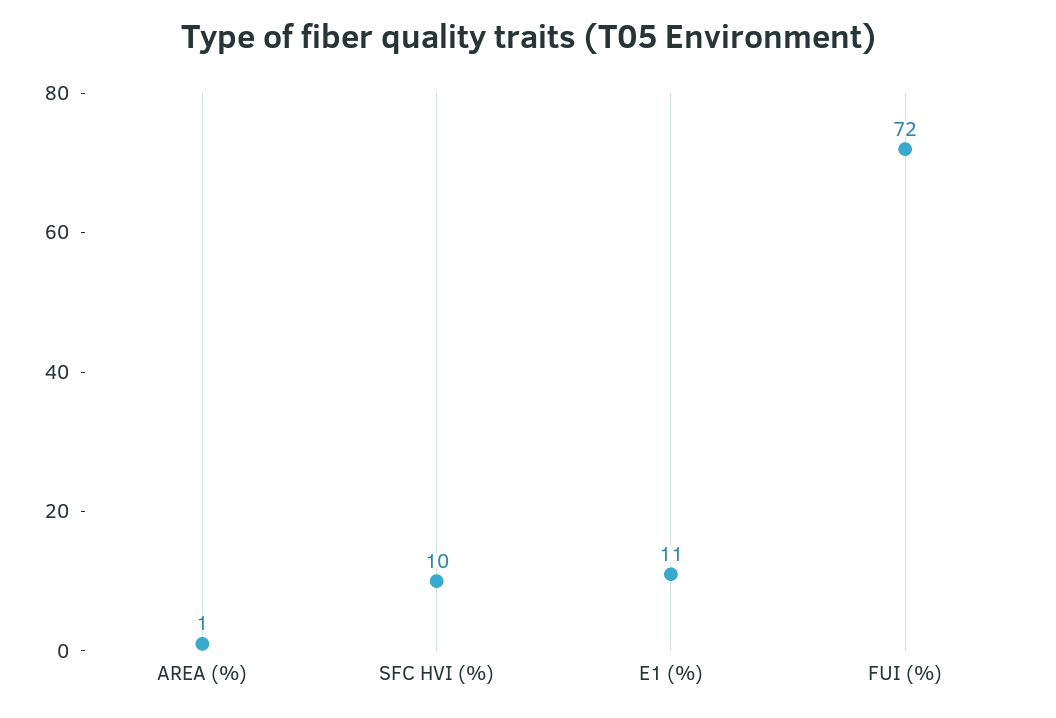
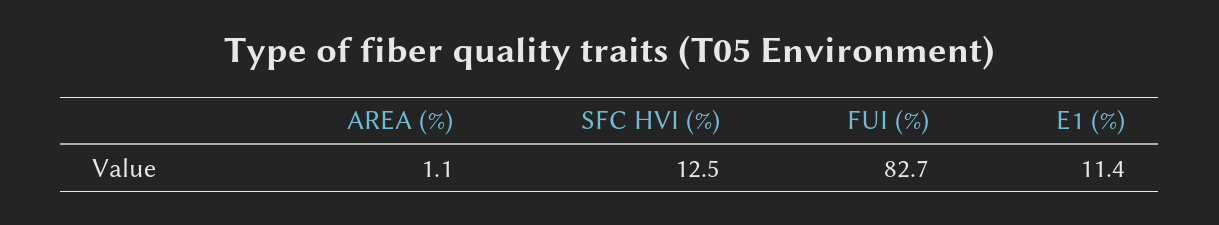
  {
    "AREA (%)": 1.1,
-   "SFC HVI (%)": 10,
+   "SFC HVI (%)": 12.5,
    "E1 (%)": 11.4,
-   "FUI (%)": 72
+   "FUI (%)": 82.7
  }

